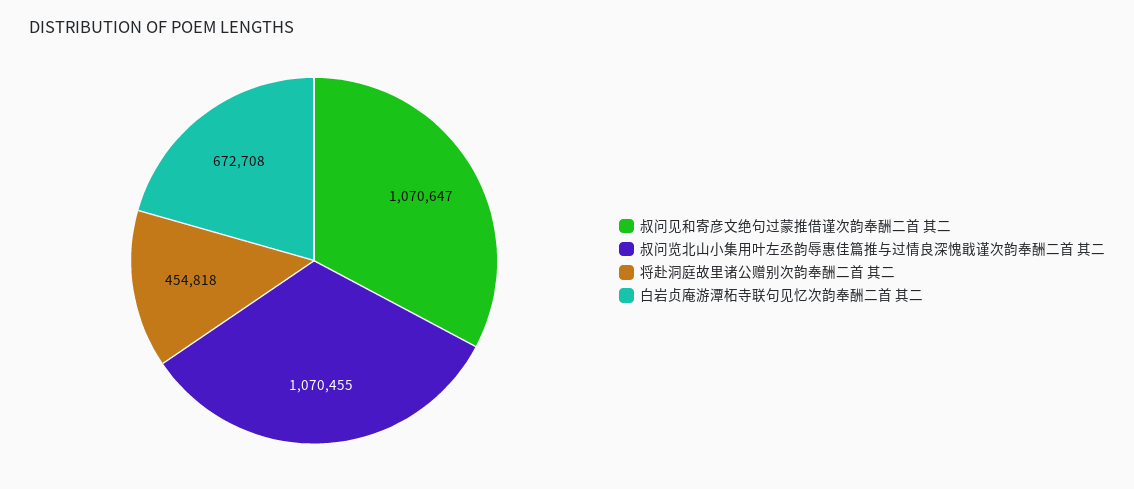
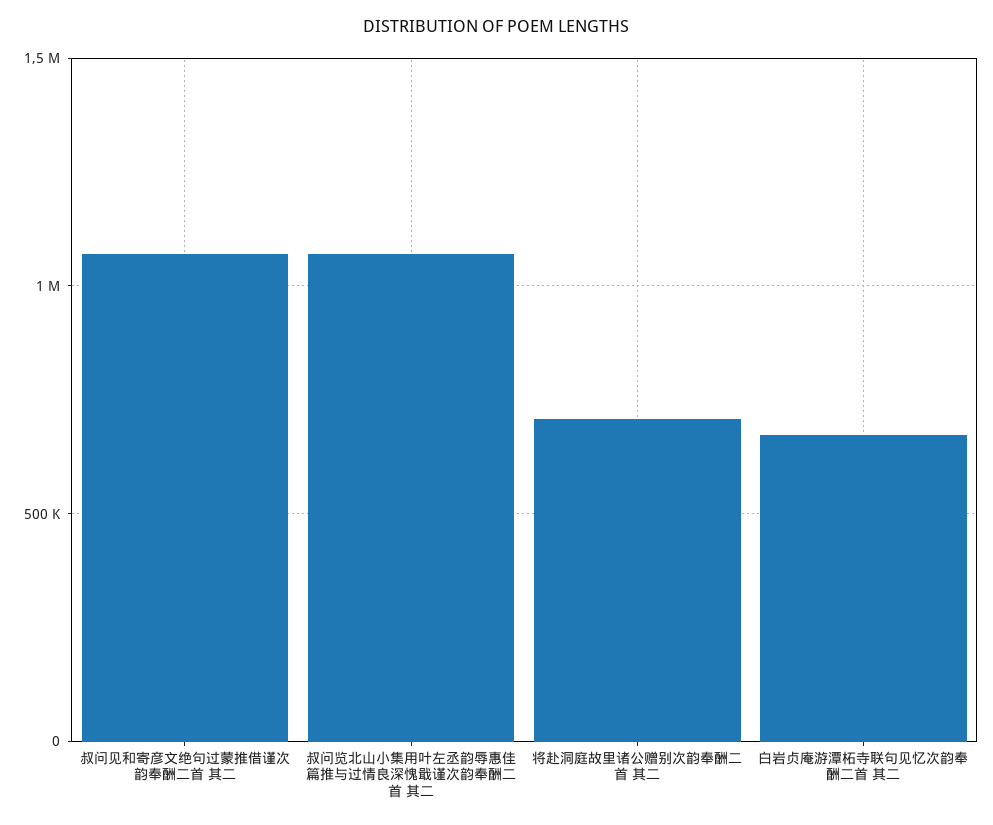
  {
    "叔问见和寄彦文绝句过蒙推借谨次韵奉酬二首 其二": 1070647,
    "叔问览北山小集用叶左丞韵辱惠佳篇推与过情良深愧戢谨次韵奉酬二首 其二": 1070455,
-   "将赴洞庭故里诸公赠别次韵奉酬二首 其二": 454818,
+   "将赴洞庭故里诸公赠别次韵奉酬二首 其二": 700000,
    "白岩贞庵游潭柘寺联句见忆次韵奉酬二首 其二": 672708
  }

